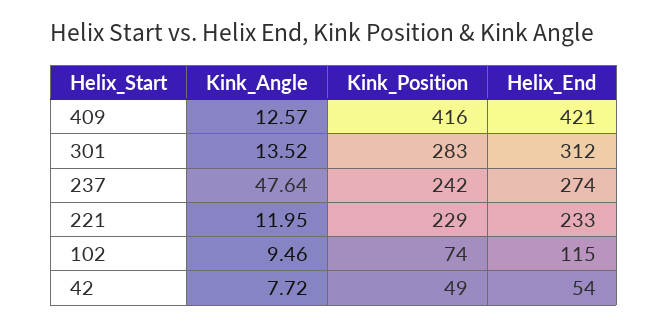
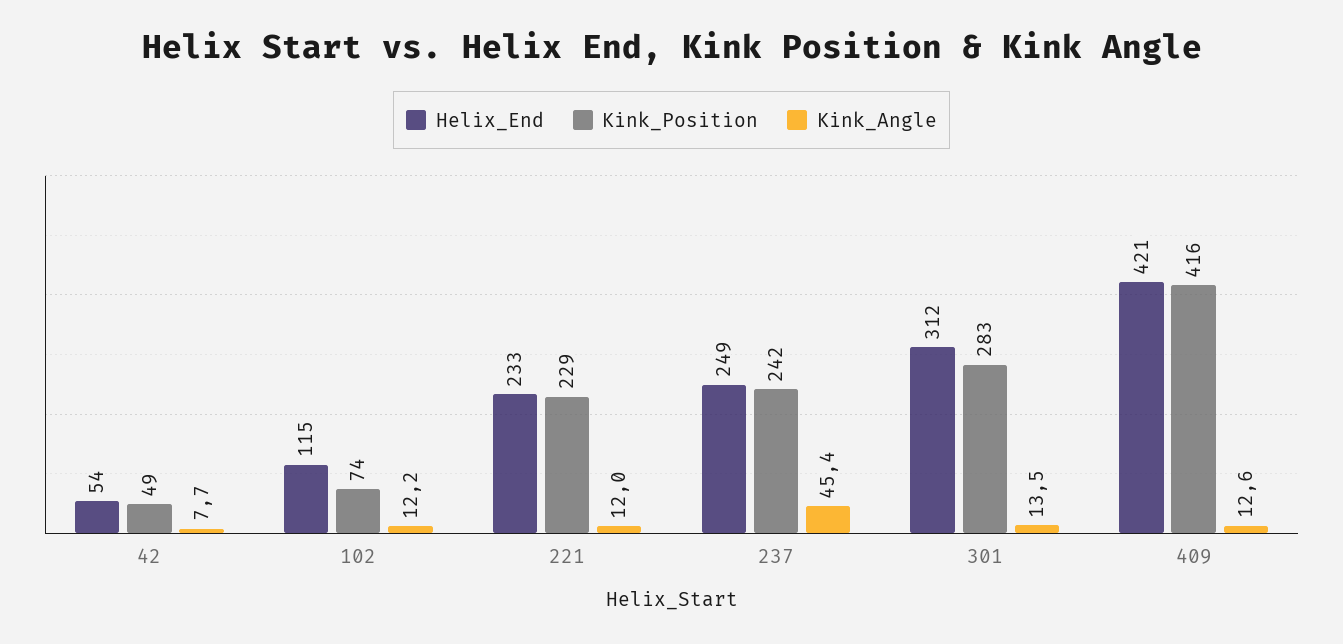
  {
    "Kink_Angle": {
      "409": 12.57,
      "301": 13.52,
-     "237": 47.64,
+     "237": 45.4,
      "221": 11.95,
-     "102": 9.46,
+     "102": 12.2,
      "42": 7.72
    },
    "Kink_Position": {
      "409": 416,
      "301": 283,
      "237": 242,
      "221": 229,
      "102": 74,
      "42": 49
    },
    "Helix_End": {
      "409": 421,
      "301": 312,
-     "237": 274,
+     "237": 249,
      "221": 233,
      "102": 115,
      "42": 54
    }
  }

